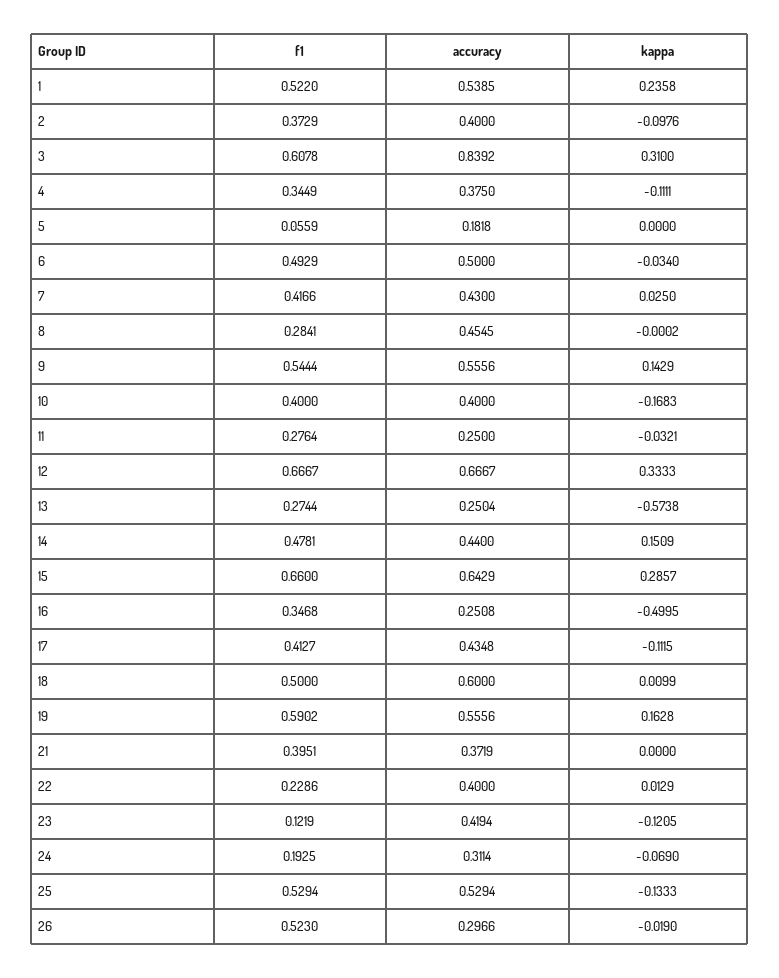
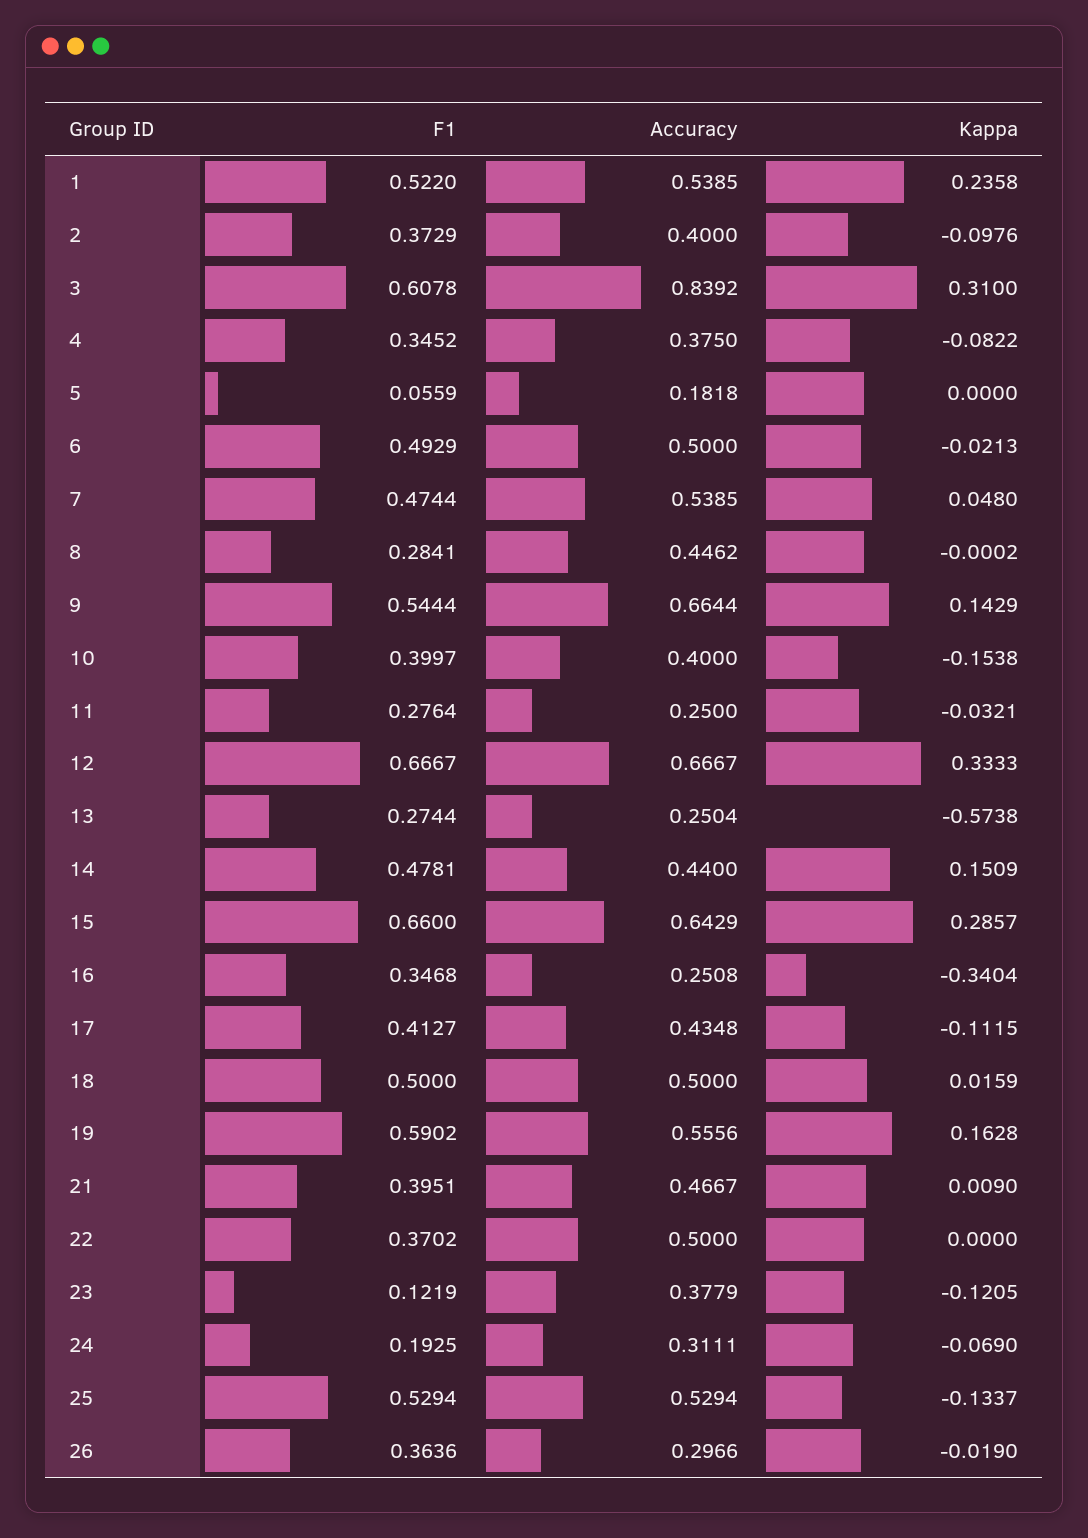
  {
    "f1": {
      "1": 0.522,
      "2": 0.3729,
      "3": 0.6078,
-     "4": 0.3449,
+     "4": 0.3452,
      "5": 0.0559,
      "6": 0.4929,
-     "7": 0.4166,
+     "7": 0.4744,
      "8": 0.2841,
      "9": 0.5444,
-     "10": 0.4,
+     "10": 0.3997,
      "11": 0.2764,
      "12": 0.6667,
      "13": 0.2744,
      "14": 0.4781,
      "15": 0.66,
      "16": 0.3468,
      "17": 0.4127,
      "18": 0.5,
      "19": 0.5902,
      "21": 0.3951,
-     "22": 0.2286,
+     "22": 0.3702,
      "23": 0.1219,
      "24": 0.1925,
      "25": 0.5294,
-     "26": 0.523
+     "26": 0.3636
    },
    "accuracy": {
      "1": 0.5385,
      "2": 0.4,
      "3": 0.8392,
      "4": 0.375,
      "5": 0.1818,
      "6": 0.5,
-     "7": 0.43,
+     "7": 0.5385,
-     "8": 0.4545,
+     "8": 0.4462,
-     "9": 0.5556,
+     "9": 0.6644,
      "10": 0.4,
      "11": 0.25,
      "12": 0.6667,
      "13": 0.2504,
      "14": 0.44,
      "15": 0.6429,
      "16": 0.2508,
      "17": 0.4348,
-     "18": 0.6,
+     "18": 0.5,
      "19": 0.5556,
-     "21": 0.3719,
+     "21": 0.4667,
-     "22": 0.4,
+     "22": 0.5,
-     "23": 0.4194,
+     "23": 0.3779,
-     "24": 0.3114,
+     "24": 0.3111,
      "25": 0.5294,
      "26": 0.2966
    },
    "kappa": {
      "1": 0.2358,
      "2": -0.0976,
      "3": 0.31,
-     "4": -0.1111,
+     "4": -0.0822,
      "5": 0,
-     "6": -0.034,
+     "6": -0.0213,
-     "7": 0.025,
+     "7": 0.048,
      "8": -0.0002,
      "9": 0.1429,
-     "10": -0.1683,
+     "10": -0.1538,
      "11": -0.0321,
      "12": 0.3333,
      "13": -0.5738,
      "14": 0.1509,
      "15": 0.2857,
-     "16": -0.4995,
+     "16": -0.3404,
      "17": -0.1115,
-     "18": 0.0099,
+     "18": 0.0159,
      "19": 0.1628,
-     "21": 0,
+     "21": 0.009,
-     "22": 0.0129,
+     "22": 0,
      "23": -0.1205,
      "24": -0.069,
-     "25": -0.1333,
+     "25": -0.1337,
      "26": -0.019
    }
  }

